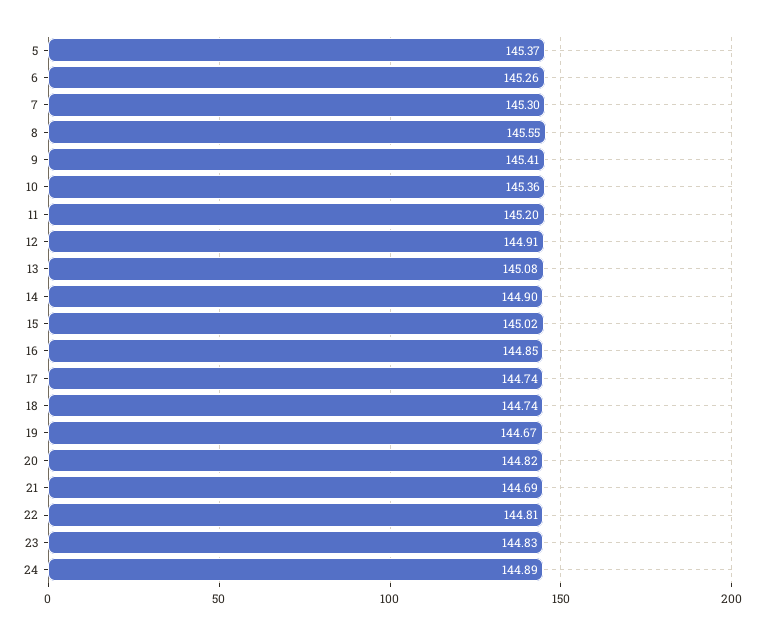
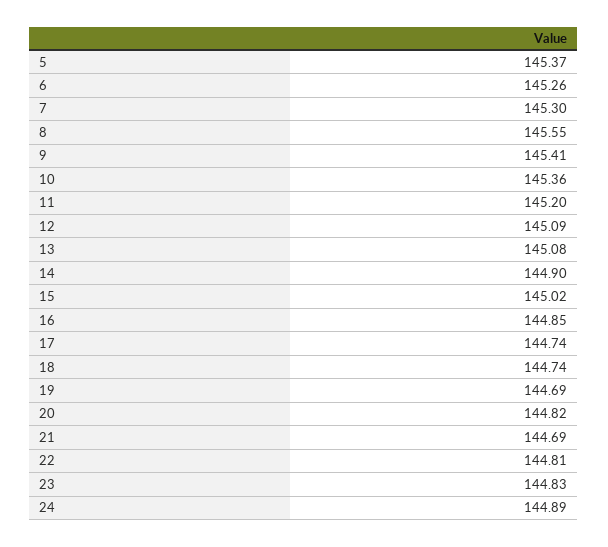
  {
    "5": 145.37,
    "6": 145.26,
    "7": 145.3,
    "8": 145.55,
    "9": 145.41,
    "10": 145.36,
    "11": 145.2,
-   "12": 144.91,
+   "12": 145.09,
    "13": 145.08,
    "14": 144.9,
    "15": 145.02,
    "16": 144.85,
    "17": 144.74,
    "18": 144.74,
-   "19": 144.67,
+   "19": 144.69,
    "20": 144.82,
    "21": 144.69,
    "22": 144.81,
    "23": 144.83,
    "24": 144.89
  }

